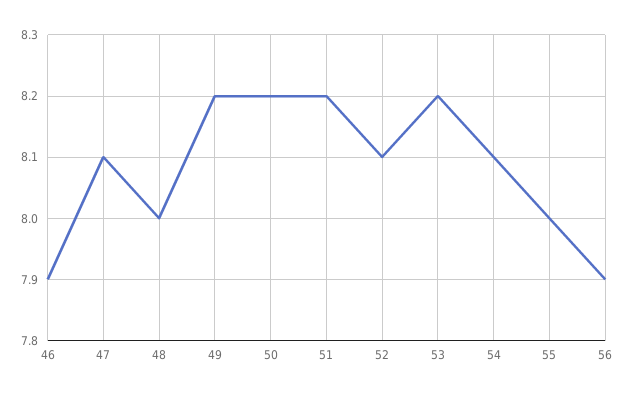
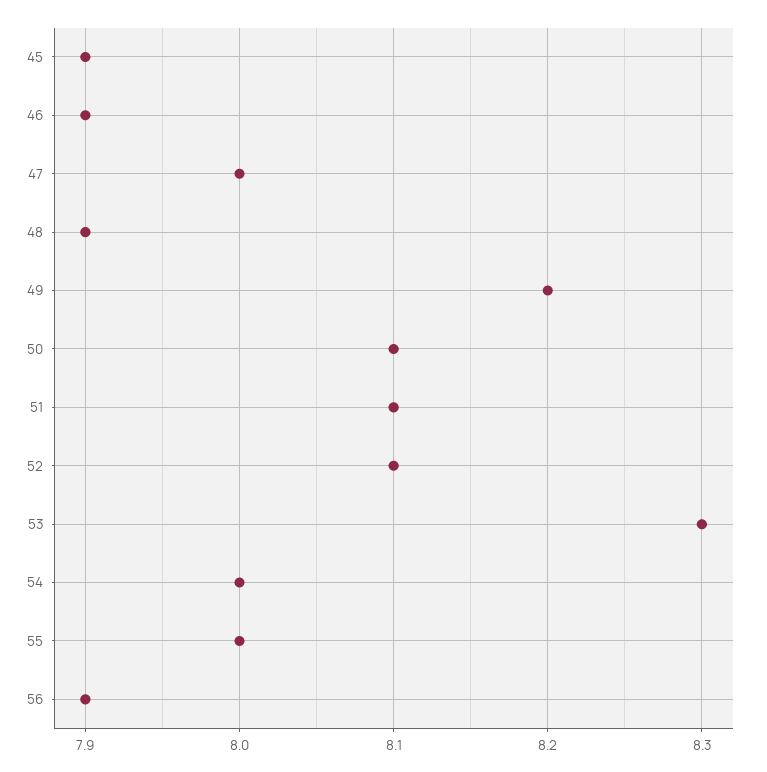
  {
    "46": 7.9,
-   "47": 8.1,
+   "47": 8,
-   "48": 8,
+   "48": 7.9,
    "49": 8.2,
-   "50": 8.2,
+   "50": 8.1,
-   "51": 8.2,
+   "51": 8.1,
    "52": 8.1,
-   "53": 8.2,
+   "53": 8.3,
-   "54": 8.1,
+   "54": 8,
    "55": 8,
-   "56": 7.9
+   "56": 7.9,
+   "45": 7.9
  }

